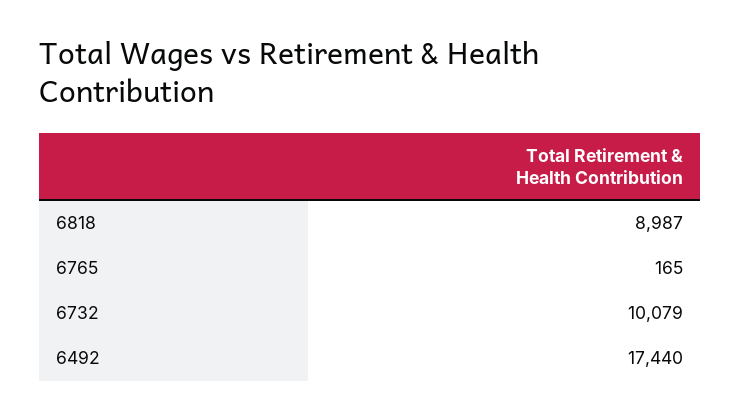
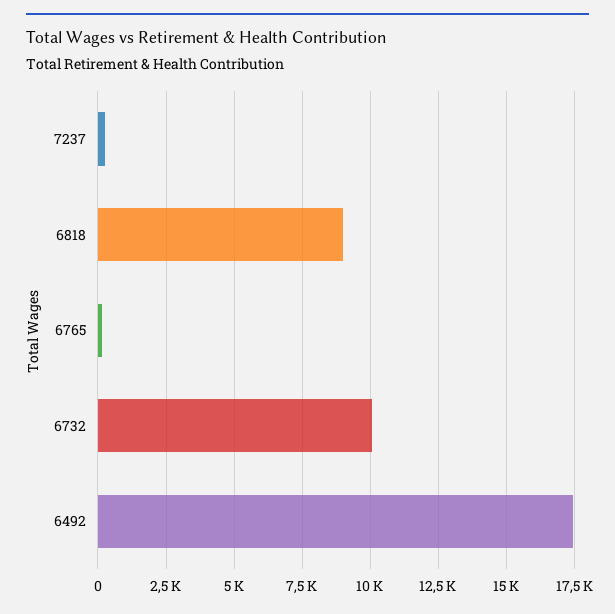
  {
    "6818": 8987,
    "6765": 165,
    "6732": 10079,
-   "6492": 17440
+   "6492": 17440,
+   "7237": 250
  }

